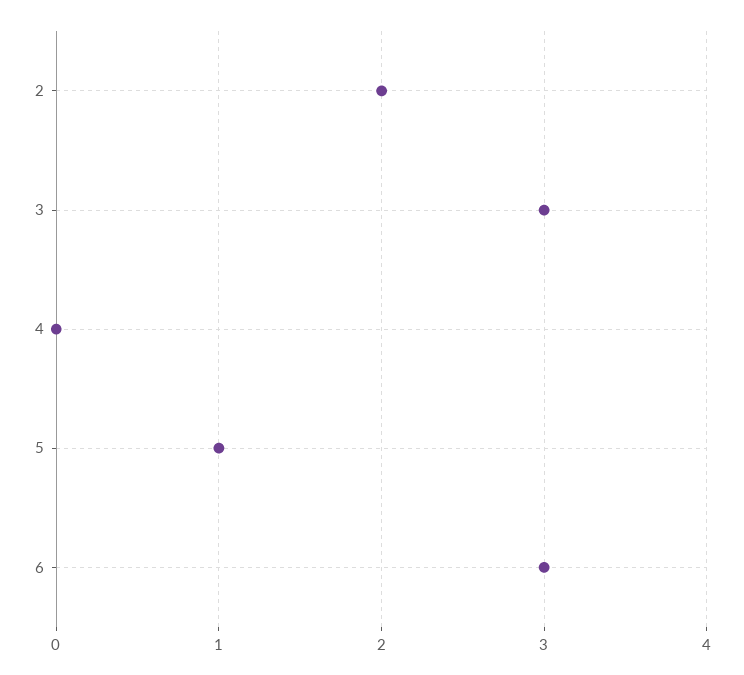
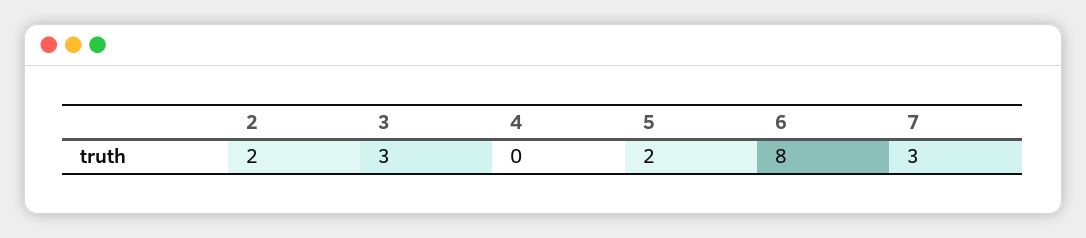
  {
    "2": 2,
    "3": 3,
    "4": 0,
-   "5": 1,
+   "5": 2,
-   "6": 3
+   "6": 8,
+   "7": 3
  }

